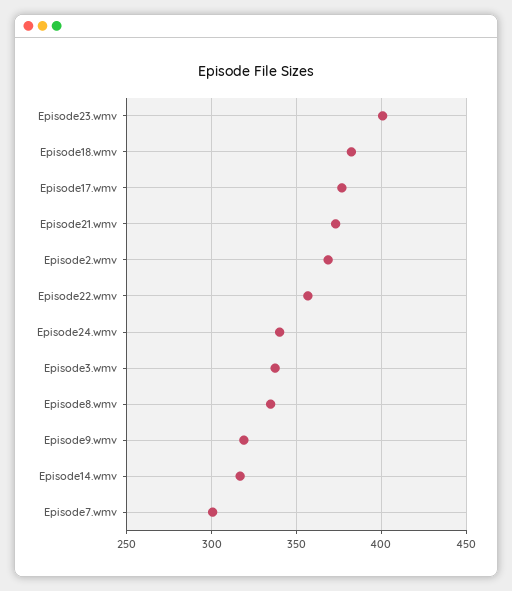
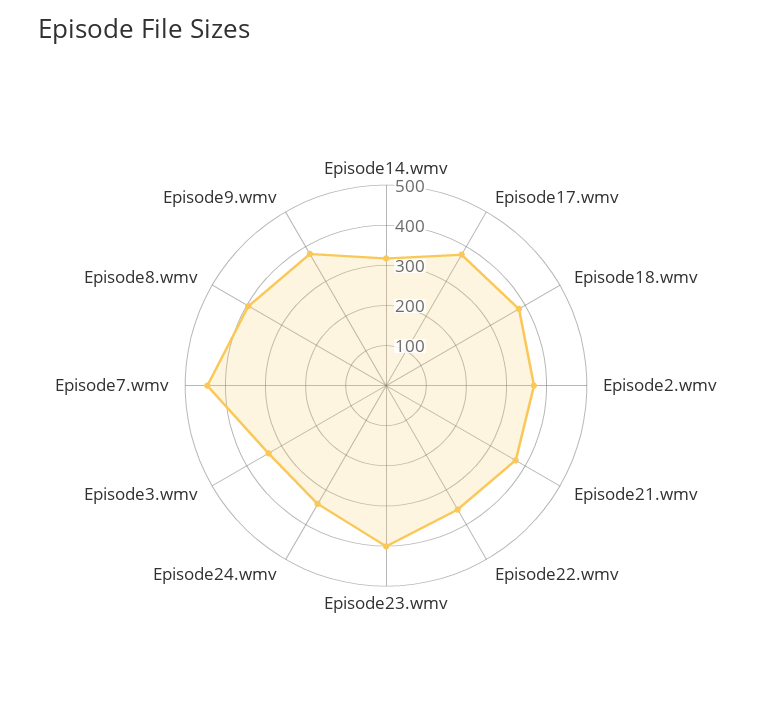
  {
    "Episode23.wmv": 400,
    "Episode18.wmv": 380,
    "Episode17.wmv": 375,
    "Episode21.wmv": 375,
    "Episode2.wmv": 370,
    "Episode22.wmv": 355,
    "Episode24.wmv": 340,
    "Episode3.wmv": 335,
-   "Episode8.wmv": 335,
+   "Episode8.wmv": 400,
-   "Episode9.wmv": 320,
+   "Episode9.wmv": 380,
    "Episode14.wmv": 315,
-   "Episode7.wmv": 300
+   "Episode7.wmv": 440
  }

